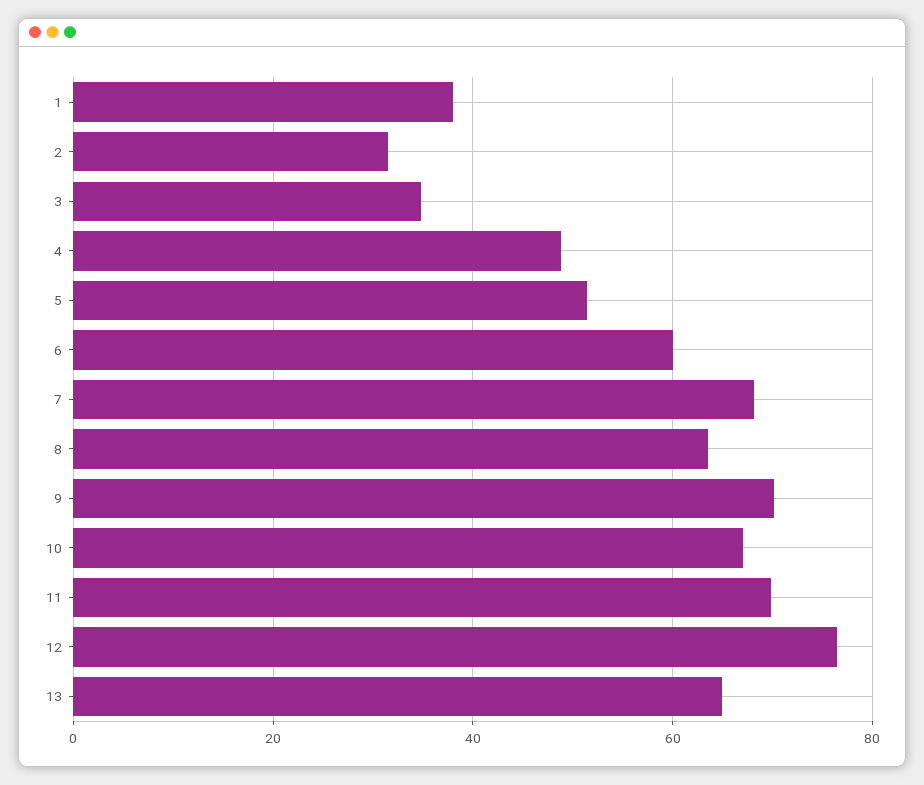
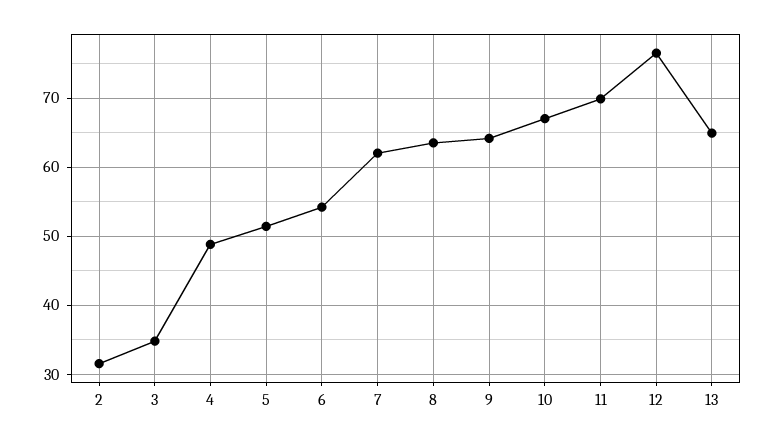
  {
-   "1": 38,
    "2": 32,
    "3": 35,
    "4": 49,
    "5": 51,
-   "6": 60,
+   "6": 54,
-   "7": 68,
+   "7": 62,
    "8": 64,
-   "9": 70,
+   "9": 64,
    "10": 67,
    "11": 70,
    "12": 77,
    "13": 65
  }

